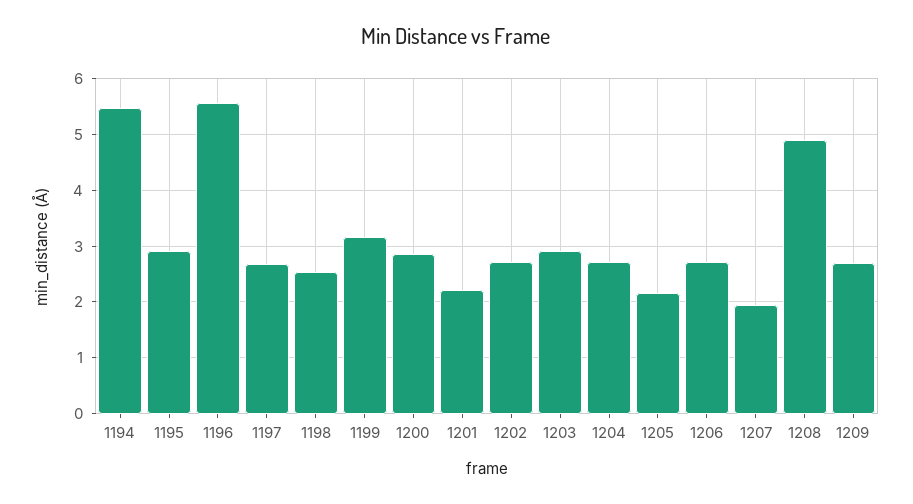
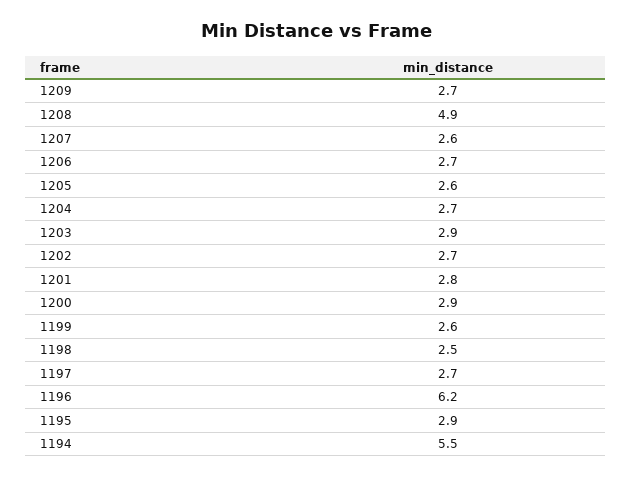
  {
    "1194": 5.5,
    "1195": 2.9,
-   "1196": 5.6,
+   "1196": 6.2,
    "1197": 2.7,
    "1198": 2.5,
-   "1199": 3.2,
+   "1199": 2.6,
    "1200": 2.9,
-   "1201": 2.2,
+   "1201": 2.8,
    "1202": 2.7,
    "1203": 2.9,
    "1204": 2.7,
-   "1205": 2.2,
+   "1205": 2.6,
    "1206": 2.7,
-   "1207": 2,
+   "1207": 2.6,
    "1208": 4.9,
    "1209": 2.7
  }

